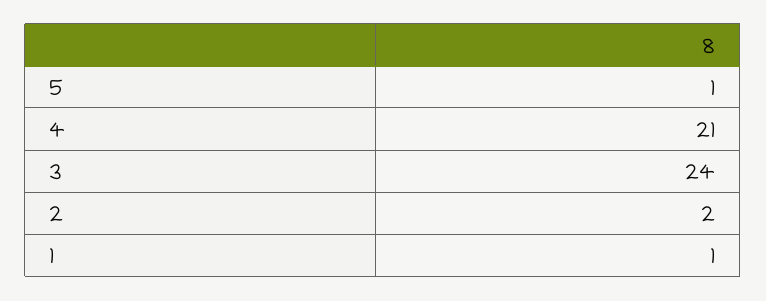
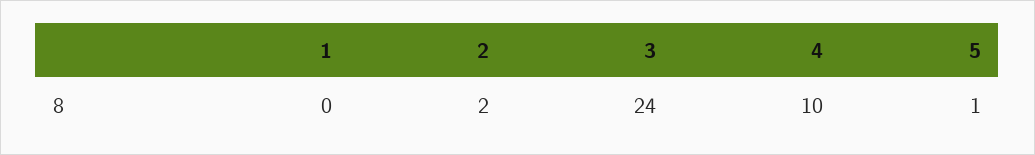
  {
    "5": 1,
-   "4": 21,
+   "4": 10,
    "3": 24,
    "2": 2,
-   "1": 1
+   "1": 0
  }

